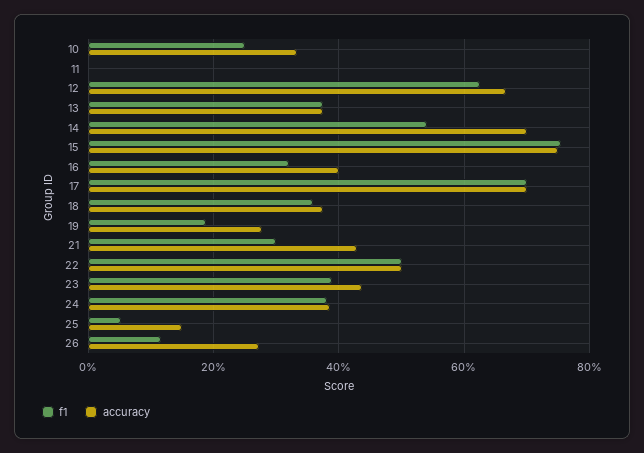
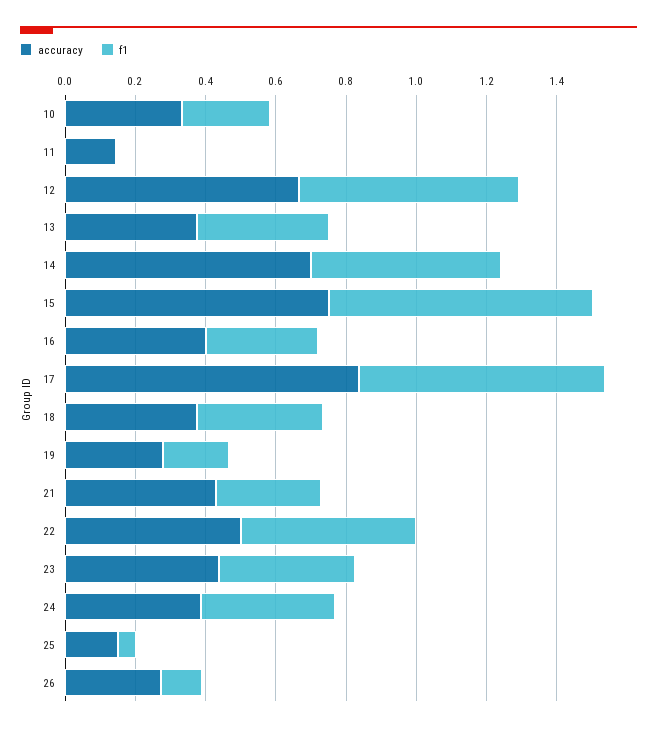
  {
    "f1": {
      "10": 0.26,
      "11": 0,
      "12": 0.62,
      "13": 0.38,
      "14": 0.54,
      "15": 0.76,
      "16": 0.32,
      "17": 0.7,
      "18": 0.36,
      "19": 0.18,
      "21": 0.3,
      "22": 0.5,
      "23": 0.38,
      "24": 0.38,
      "25": 0.06,
      "26": 0.12
    },
    "accuracy": {
      "10": 0.34,
-     "11": 0,
+     "11": 0.15,
      "12": 0.66,
      "13": 0.38,
      "14": 0.7,
      "15": 0.76,
      "16": 0.4,
-     "17": 0.7,
+     "17": 0.85,
      "18": 0.38,
      "19": 0.28,
      "21": 0.42,
      "22": 0.5,
      "23": 0.44,
      "24": 0.38,
      "25": 0.16,
      "26": 0.28
    }
  }

